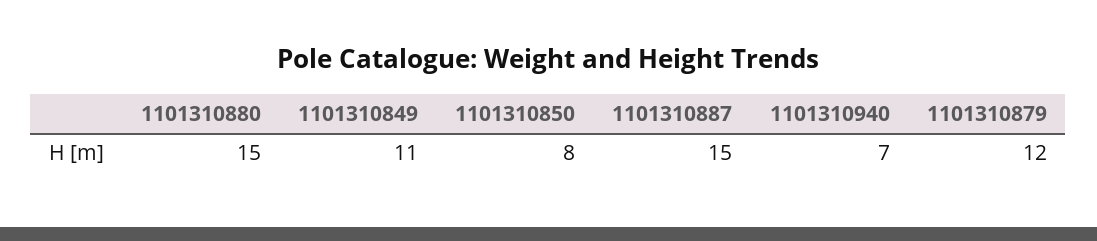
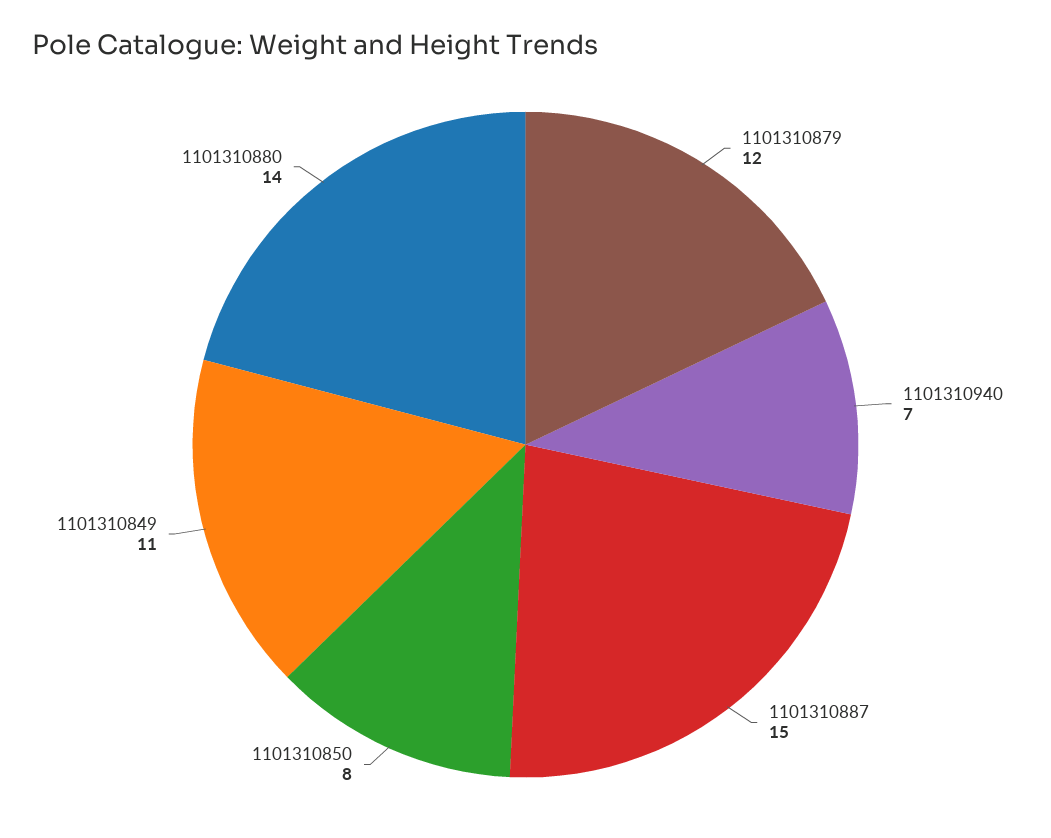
  {
-   "1101310880": 15,
+   "1101310880": 14,
    "1101310849": 11,
    "1101310850": 8,
    "1101310887": 15,
    "1101310940": 7,
    "1101310879": 12
  }

